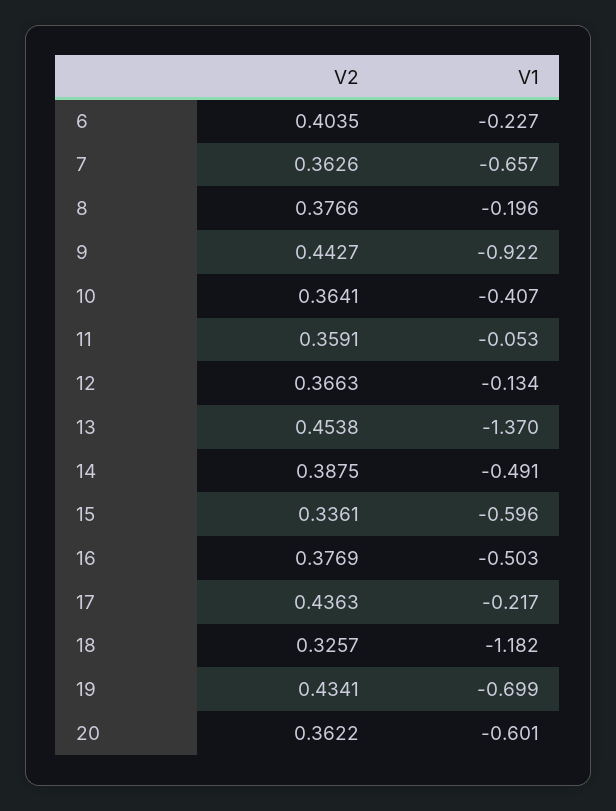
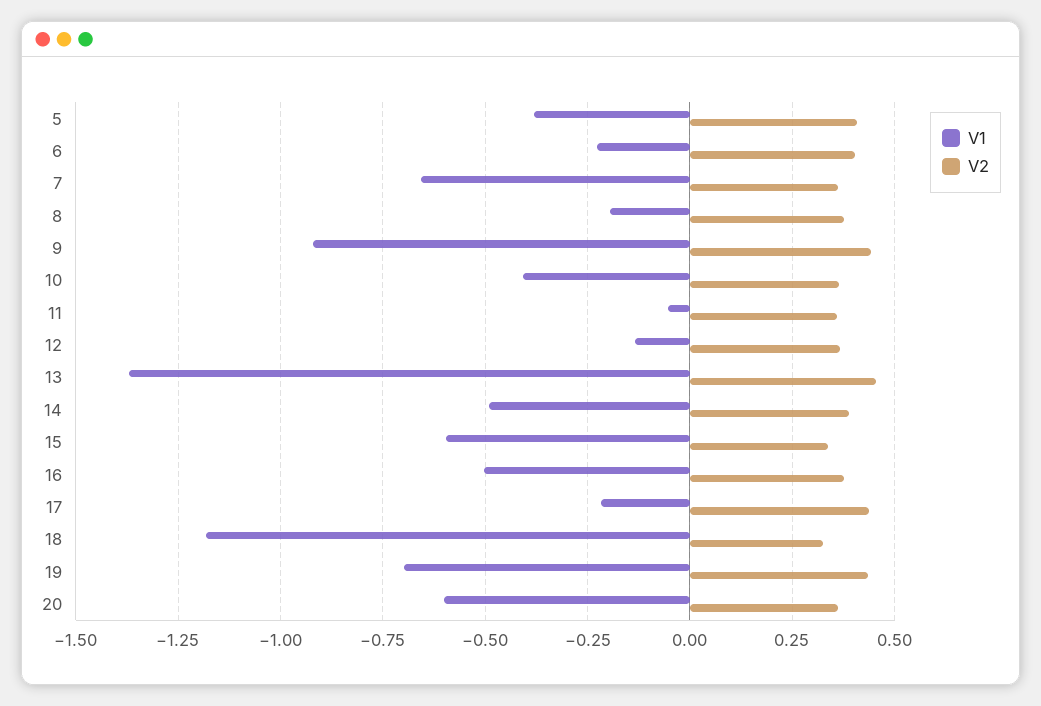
  {
    "V2": {
      "6": 0.4035,
      "7": 0.3626,
      "8": 0.3766,
      "9": 0.4427,
      "10": 0.3641,
      "11": 0.3591,
      "12": 0.3663,
      "13": 0.4538,
      "14": 0.3875,
      "15": 0.3361,
      "16": 0.3769,
      "17": 0.4363,
      "18": 0.3257,
      "19": 0.4341,
-     "20": 0.3622
+     "20": 0.3622,
+     "5": 0.4
    },
    "V1": {
      "6": -0.227,
      "7": -0.657,
      "8": -0.196,
      "9": -0.922,
      "10": -0.407,
      "11": -0.053,
      "12": -0.134,
      "13": -1.37,
      "14": -0.491,
      "15": -0.596,
      "16": -0.503,
      "17": -0.217,
      "18": -1.182,
      "19": -0.699,
-     "20": -0.601
+     "20": -0.601,
+     "5": -0.375
    }
  }

